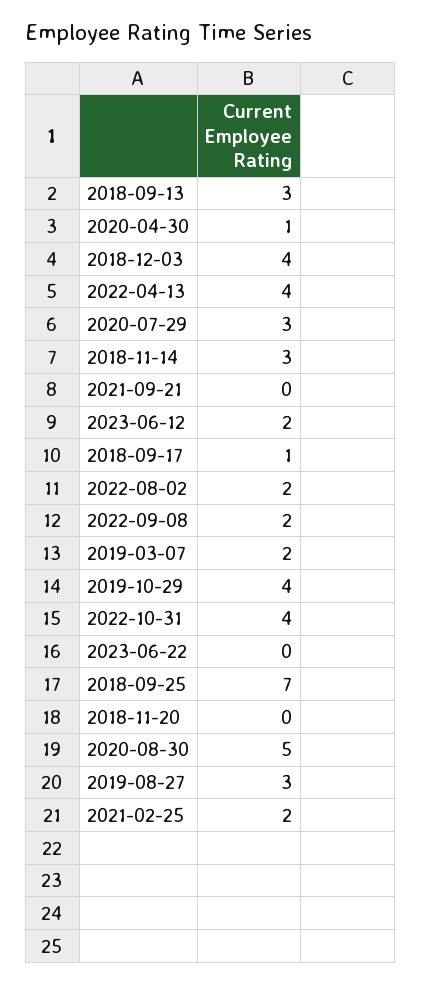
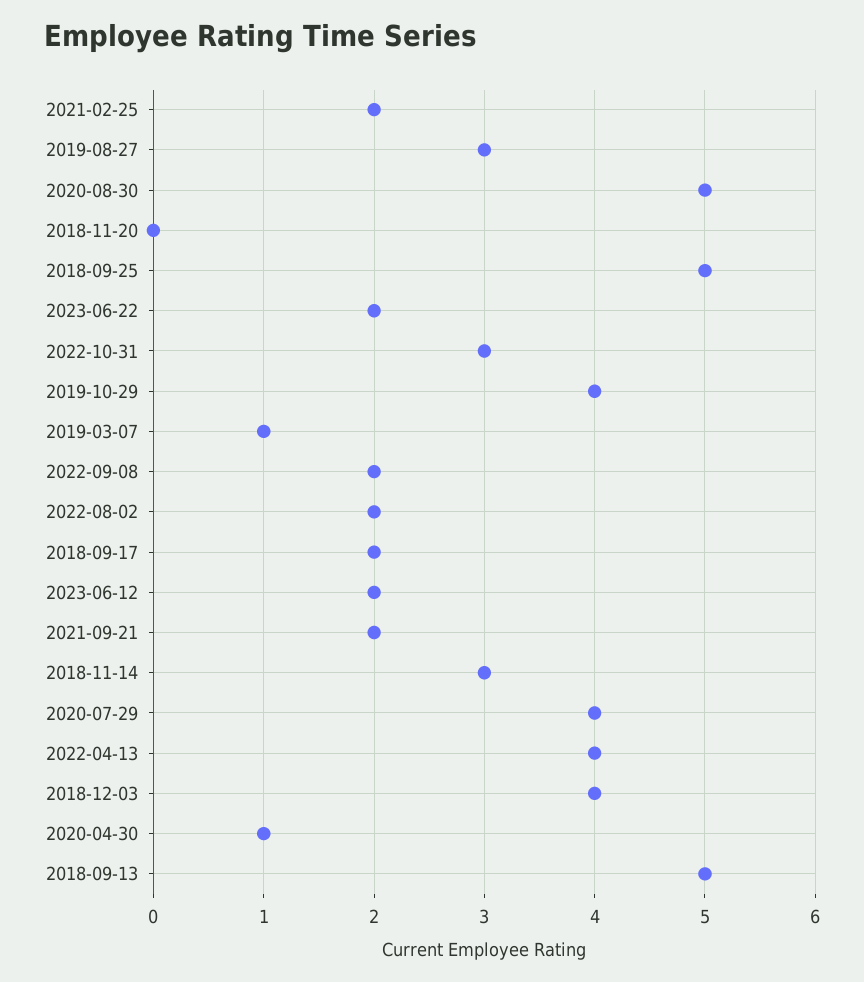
  {
-   "2018-09-13": 3,
+   "2018-09-13": 5,
    "2020-04-30": 1,
    "2018-12-03": 4,
    "2022-04-13": 4,
-   "2020-07-29": 3,
+   "2020-07-29": 4,
    "2018-11-14": 3,
-   "2021-09-21": 0,
+   "2021-09-21": 2,
    "2023-06-12": 2,
-   "2018-09-17": 1,
+   "2018-09-17": 2,
    "2022-08-02": 2,
    "2022-09-08": 2,
-   "2019-03-07": 2,
+   "2019-03-07": 1,
    "2019-10-29": 4,
-   "2022-10-31": 4,
+   "2022-10-31": 3,
-   "2023-06-22": 0,
+   "2023-06-22": 2,
-   "2018-09-25": 7,
+   "2018-09-25": 5,
    "2018-11-20": 0,
    "2020-08-30": 5,
    "2019-08-27": 3,
    "2021-02-25": 2
  }

